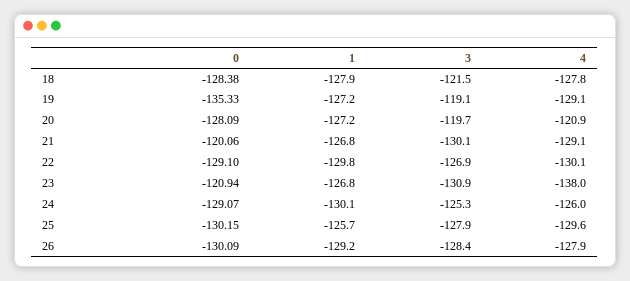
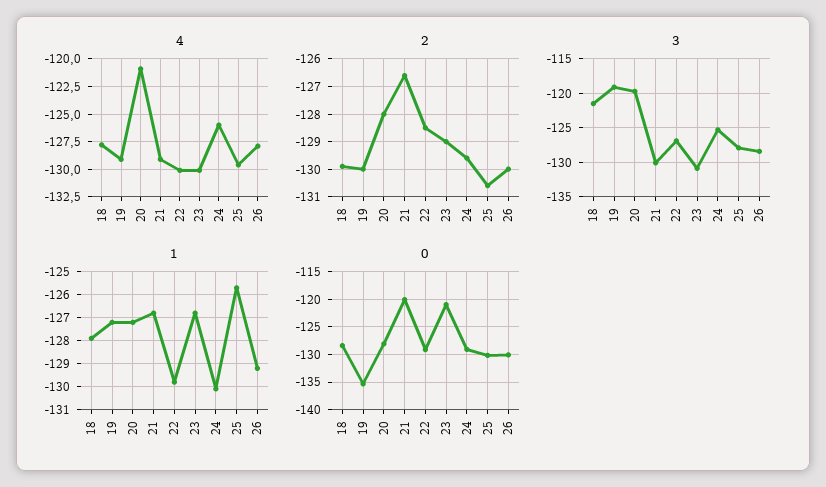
  {
    "0": {
      "18": -128.38,
      "19": -135.33,
      "20": -128.09,
      "21": -120.06,
      "22": -129.1,
      "23": -120.94,
      "24": -129.07,
      "25": -130.15,
      "26": -130.09
    },
    "1": {
      "18": -127.9,
      "19": -127.2,
      "20": -127.2,
      "21": -126.8,
      "22": -129.8,
      "23": -126.8,
      "24": -130.1,
      "25": -125.7,
      "26": -129.2
    },
    "3": {
      "18": -121.5,
      "19": -119.1,
      "20": -119.7,
      "21": -130.1,
      "22": -126.9,
      "23": -130.9,
      "24": -125.3,
      "25": -127.9,
      "26": -128.4
    },
    "4": {
      "18": -127.8,
      "19": -129.1,
      "20": -120.9,
      "21": -129.1,
      "22": -130.1,
-     "23": -138,
+     "23": -130,
      "24": -126,
      "25": -129.6,
      "26": -127.9
-   }
+   },
+   "2": {
+     "18": -130,
+     "19": -130,
+     "20": -128,
+     "21": -126.5,
+     "22": -128.5,
+     "23": -129,
+     "24": -129.5,
+     "25": -130.5,
+     "26": -130
+   }
  }

